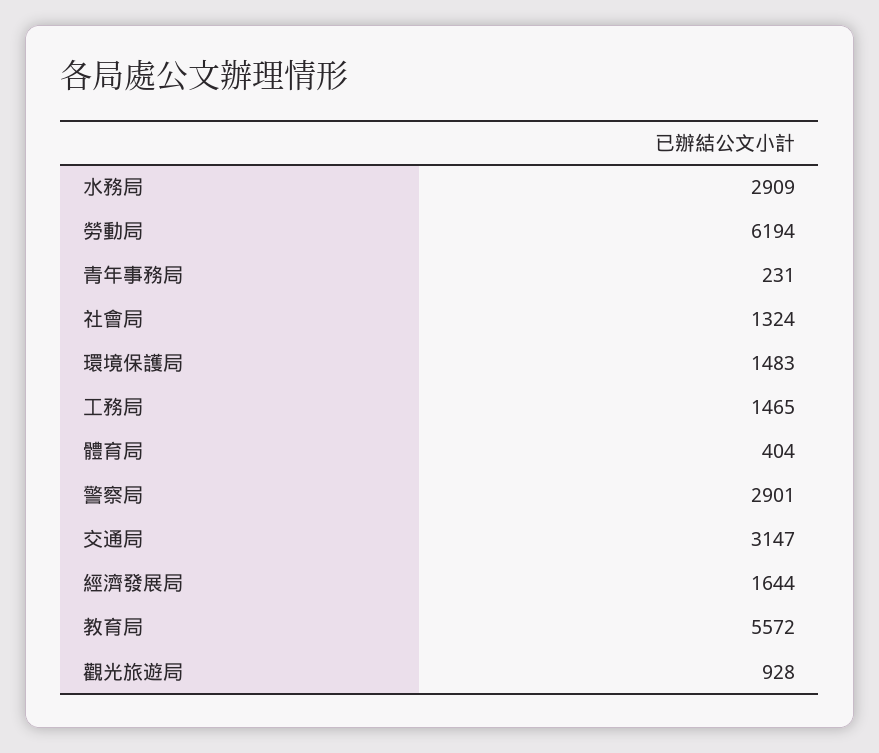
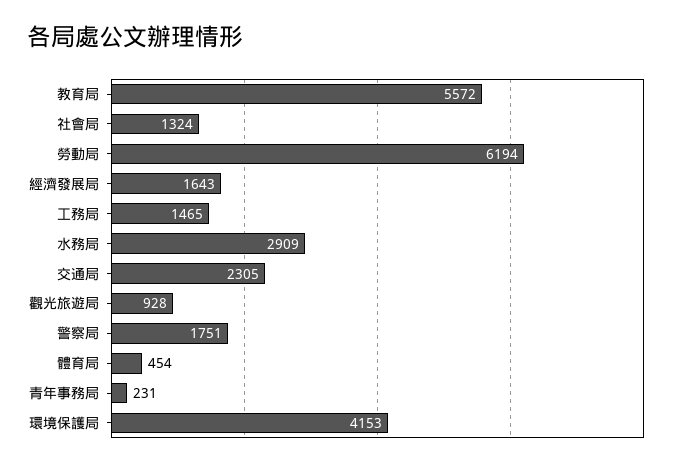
  {
    "水務局": 2909,
    "勞動局": 6194,
    "青年事務局": 231,
    "社會局": 1324,
-   "環境保護局": 1483,
+   "環境保護局": 4153,
    "工務局": 1465,
-   "體育局": 404,
+   "體育局": 454,
-   "警察局": 2901,
+   "警察局": 1751,
-   "交通局": 3147,
+   "交通局": 2305,
-   "經濟發展局": 1644,
+   "經濟發展局": 1643,
    "教育局": 5572,
    "觀光旅遊局": 928
  }

